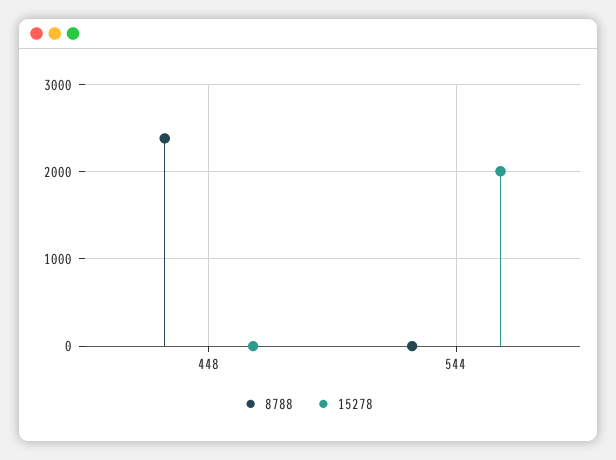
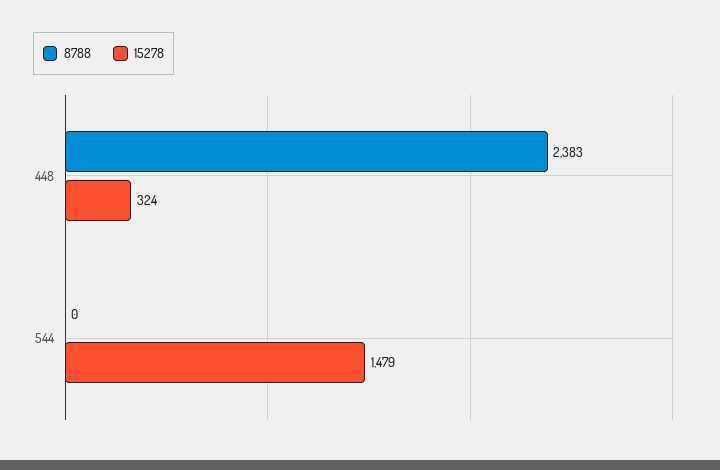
  {
    "8788": {
      "448": 2383,
      "544": 0
    },
    "15278": {
-     "448": 0,
+     "448": 324,
-     "544": 2000
+     "544": 1479
    }
  }

